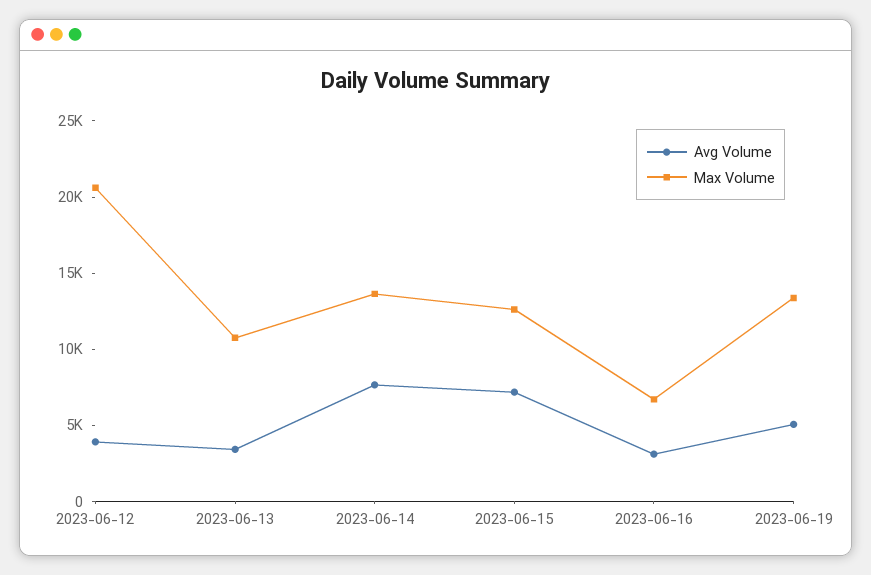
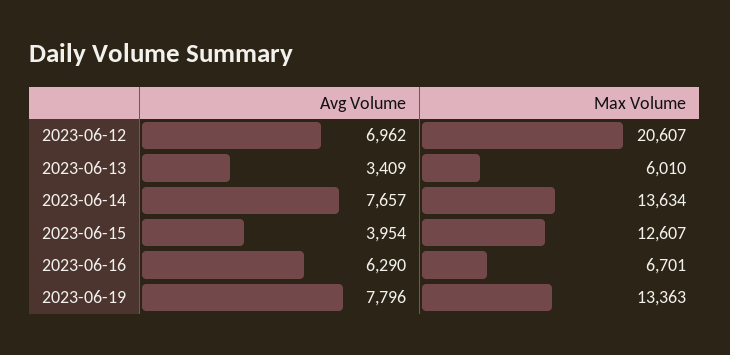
  {
    "Avg Volume": {
-     "2023-06-12": 4000,
+     "2023-06-12": 6962,
      "2023-06-13": 3409,
      "2023-06-14": 7657,
-     "2023-06-15": 7000,
+     "2023-06-15": 3954,
-     "2023-06-16": 3000,
+     "2023-06-16": 6290,
-     "2023-06-19": 5000
+     "2023-06-19": 7796
    },
    "Max Volume": {
      "2023-06-12": 20607,
-     "2023-06-13": 11000,
+     "2023-06-13": 6010,
      "2023-06-14": 13634,
      "2023-06-15": 12607,
      "2023-06-16": 6701,
      "2023-06-19": 13363
    }
  }

